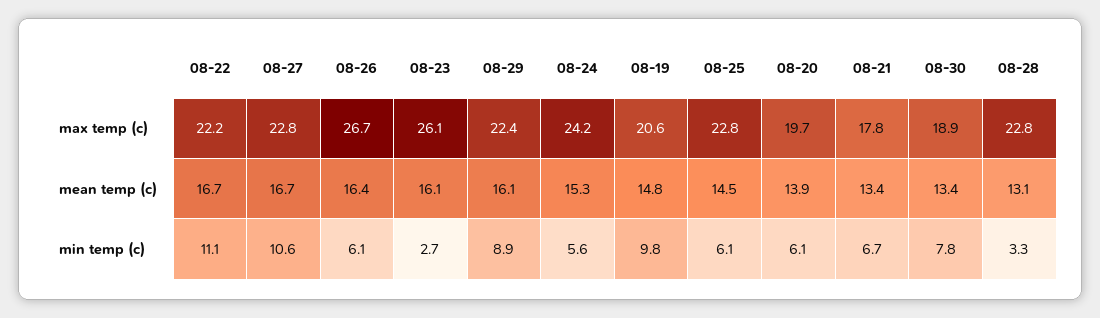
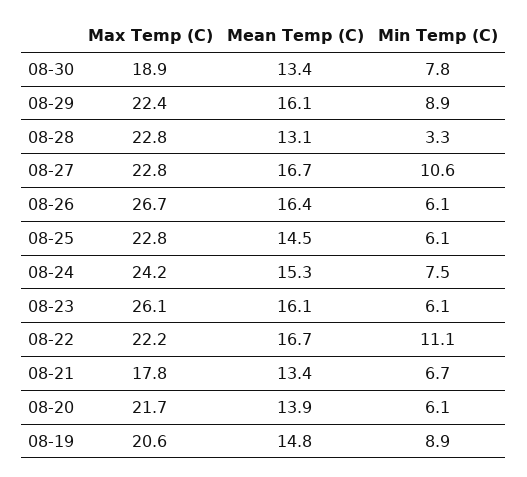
  {
    "08-22": {
      "max temp (c)": 22.2,
      "mean temp (c)": 16.7,
      "min temp (c)": 11.1
    },
    "08-27": {
      "max temp (c)": 22.8,
      "mean temp (c)": 16.7,
      "min temp (c)": 10.6
    },
    "08-26": {
      "max temp (c)": 26.7,
      "mean temp (c)": 16.4,
      "min temp (c)": 6.1
    },
    "08-23": {
      "max temp (c)": 26.1,
      "mean temp (c)": 16.1,
-     "min temp (c)": 2.7
+     "min temp (c)": 6.1
    },
    "08-29": {
      "max temp (c)": 22.4,
      "mean temp (c)": 16.1,
      "min temp (c)": 8.9
    },
    "08-24": {
      "max temp (c)": 24.2,
      "mean temp (c)": 15.3,
-     "min temp (c)": 5.6
+     "min temp (c)": 7.5
    },
    "08-19": {
      "max temp (c)": 20.6,
      "mean temp (c)": 14.8,
-     "min temp (c)": 9.8
+     "min temp (c)": 8.9
    },
    "08-25": {
      "max temp (c)": 22.8,
      "mean temp (c)": 14.5,
      "min temp (c)": 6.1
    },
    "08-20": {
-     "max temp (c)": 19.7,
+     "max temp (c)": 21.7,
      "mean temp (c)": 13.9,
      "min temp (c)": 6.1
    },
    "08-21": {
      "max temp (c)": 17.8,
      "mean temp (c)": 13.4,
      "min temp (c)": 6.7
    },
    "08-30": {
      "max temp (c)": 18.9,
      "mean temp (c)": 13.4,
      "min temp (c)": 7.8
    },
    "08-28": {
      "max temp (c)": 22.8,
      "mean temp (c)": 13.1,
      "min temp (c)": 3.3
    }
  }

